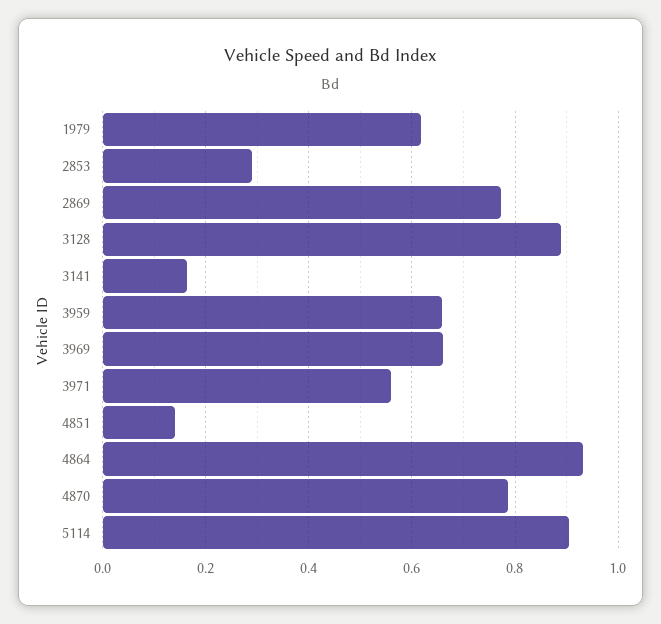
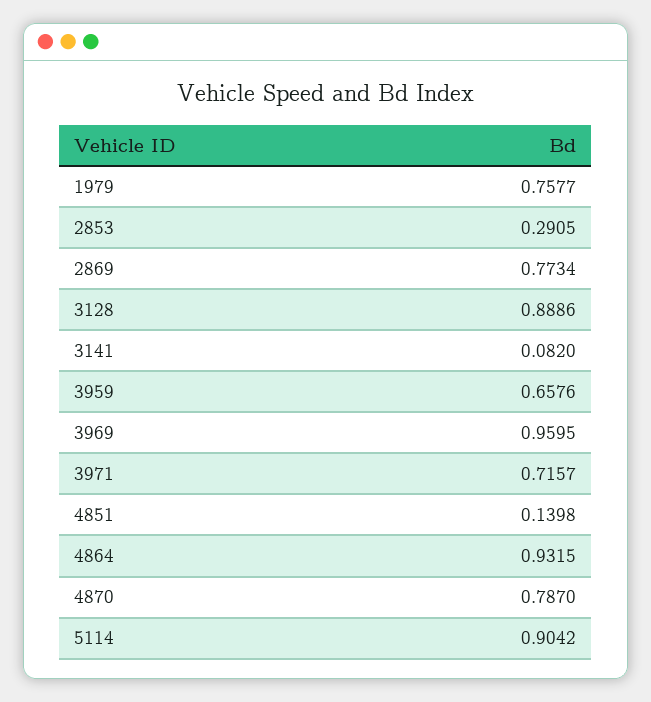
  {
-   "1979": 0.62,
+   "1979": 0.7577,
    "2853": 0.2905,
    "2869": 0.7734,
    "3128": 0.8886,
-   "3141": 0.16,
+   "3141": 0.082,
    "3959": 0.6576,
-   "3969": 0.66,
+   "3969": 0.9595,
-   "3971": 0.56,
+   "3971": 0.7157,
    "4851": 0.1398,
    "4864": 0.9315,
    "4870": 0.787,
    "5114": 0.9042
  }

